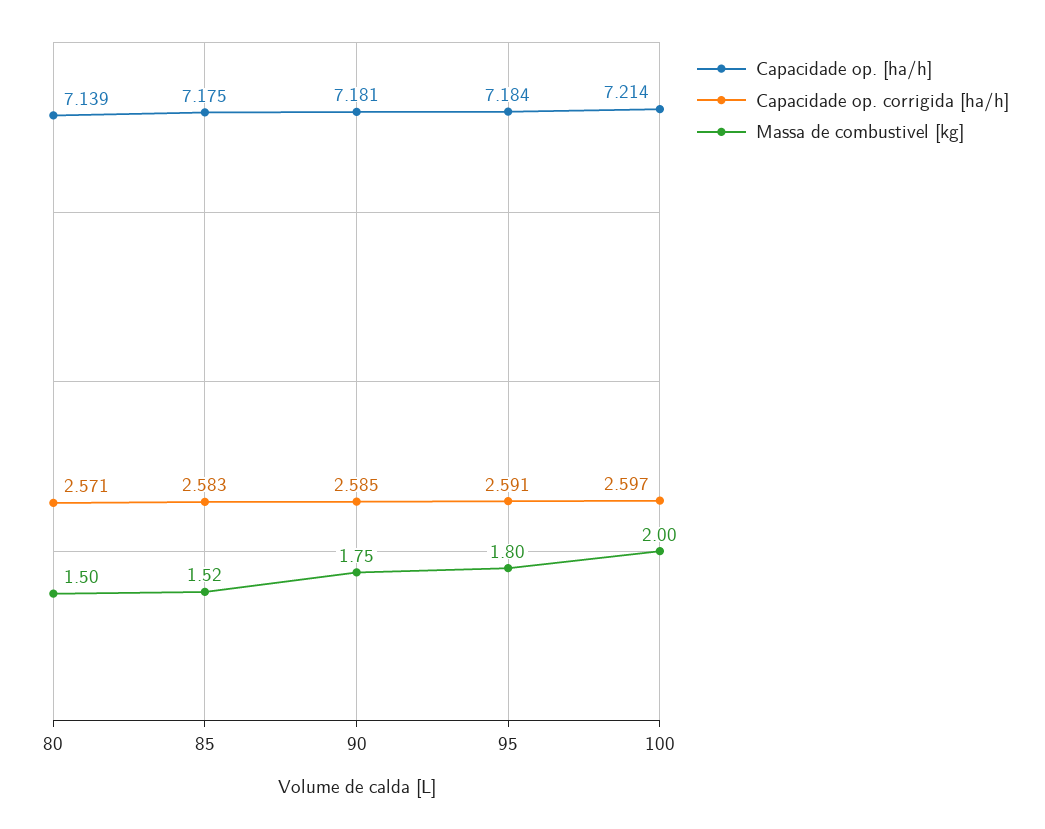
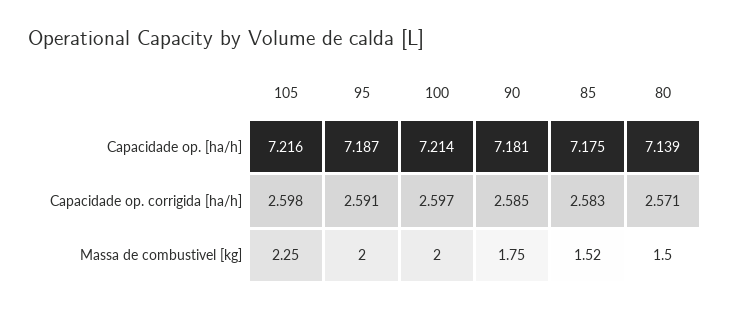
  {
    "Capacidade op. [ha/h]": {
      "80": 7.139,
      "85": 7.175,
      "90": 7.181,
-     "95": 7.184,
+     "95": 7.187,
-     "100": 7.214
+     "100": 7.214,
+     "105": 7.216
    },
    "Capacidade op. corrigida [ha/h]": {
      "80": 2.571,
      "85": 2.583,
      "90": 2.585,
      "95": 2.591,
-     "100": 2.597
+     "100": 2.597,
+     "105": 2.598
    },
    "Massa de combustivel [kg]": {
      "80": 1.5,
      "85": 1.52,
      "90": 1.75,
-     "95": 1.8,
+     "95": 2,
-     "100": 2
+     "100": 2,
+     "105": 2.25
    }
  }

